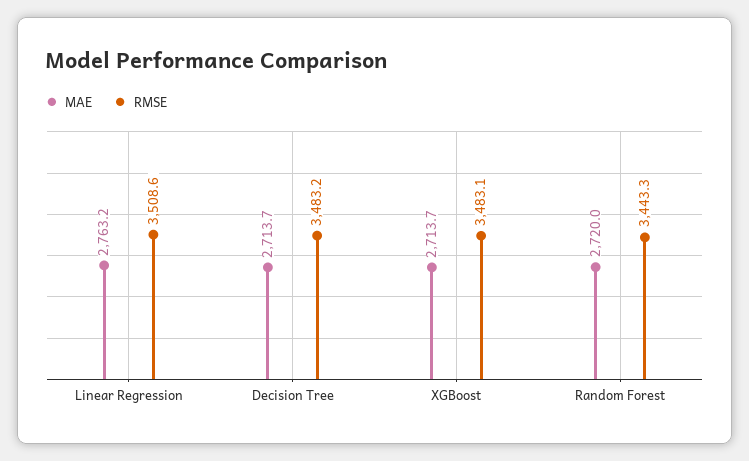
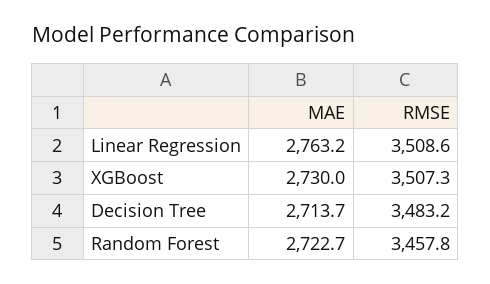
  {
    "MAE": {
      "Linear Regression": 2763.2,
      "Decision Tree": 2713.7,
-     "XGBoost": 2713.7,
+     "XGBoost": 2730,
-     "Random Forest": 2720
+     "Random Forest": 2722.7
    },
    "RMSE": {
      "Linear Regression": 3508.6,
      "Decision Tree": 3483.2,
-     "XGBoost": 3483.1,
+     "XGBoost": 3507.3,
-     "Random Forest": 3443.3
+     "Random Forest": 3457.8
    }
  }

